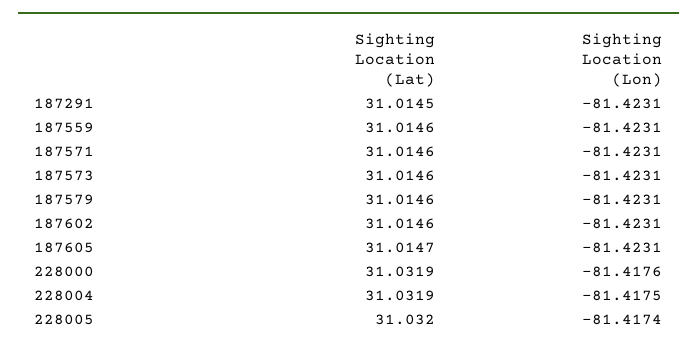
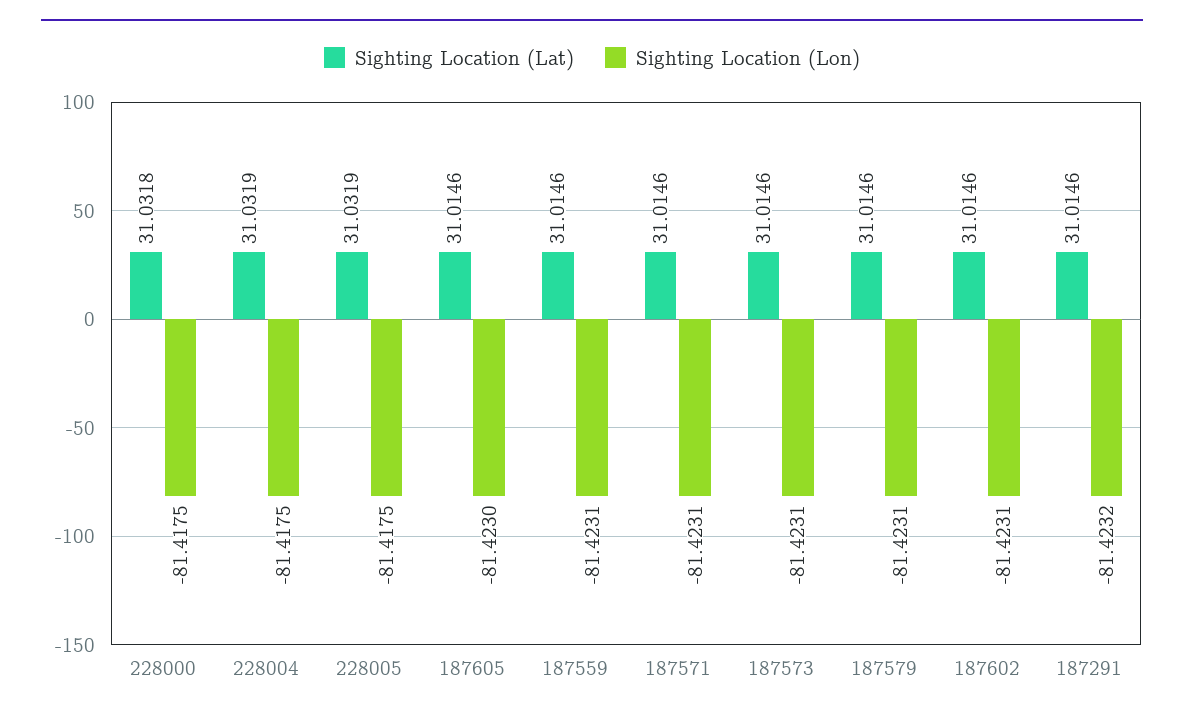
  {
    "Sighting Location (Lat)": {
-     "187291": 31.0145,
+     "187291": 31.0146,
      "187559": 31.0146,
      "187571": 31.0146,
      "187573": 31.0146,
      "187579": 31.0146,
      "187602": 31.0146,
-     "187605": 31.0147,
+     "187605": 31.0146,
-     "228000": 31.0319,
+     "228000": 31.0318,
      "228004": 31.0319,
-     "228005": 31.032
+     "228005": 31.0319
    },
    "Sighting Location (Lon)": {
-     "187291": -81.4231,
+     "187291": -81.4232,
      "187559": -81.4231,
      "187571": -81.4231,
      "187573": -81.4231,
      "187579": -81.4231,
      "187602": -81.4231,
-     "187605": -81.4231,
+     "187605": -81.423,
-     "228000": -81.4176,
+     "228000": -81.4175,
      "228004": -81.4175,
-     "228005": -81.4174
+     "228005": -81.4175
    }
  }

